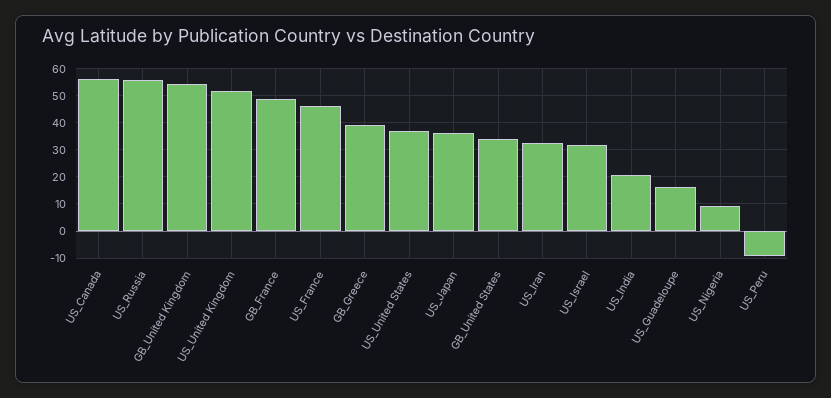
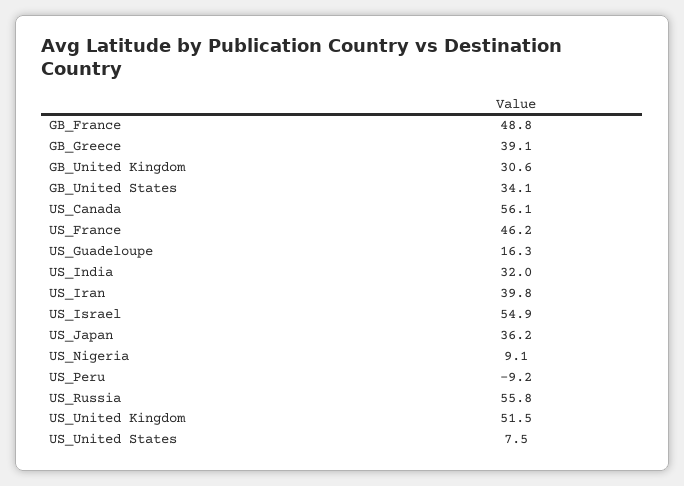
  {
    "US_Canada": 56.1,
    "US_Russia": 55.8,
-   "GB_United Kingdom": 55,
+   "GB_United Kingdom": 30.6,
    "US_United Kingdom": 51.5,
    "GB_France": 48.8,
    "US_France": 46.2,
    "GB_Greece": 39.1,
-   "US_United States": 37.5,
+   "US_United States": 7.5,
    "US_Japan": 36.2,
    "GB_United States": 34.1,
-   "US_Iran": 32.5,
+   "US_Iran": 39.8,
-   "US_Israel": 32.5,
+   "US_Israel": 54.9,
-   "US_India": 20,
+   "US_India": 32,
    "US_Guadeloupe": 16.3,
    "US_Nigeria": 9.1,
    "US_Peru": -9.2
  }

